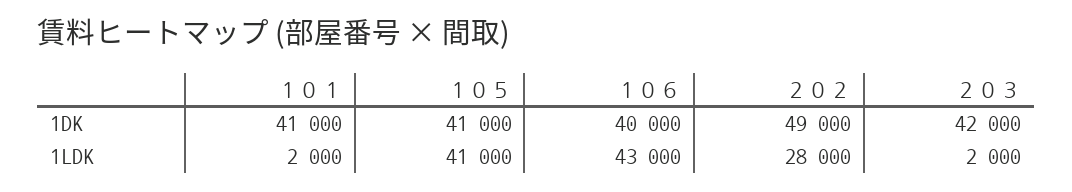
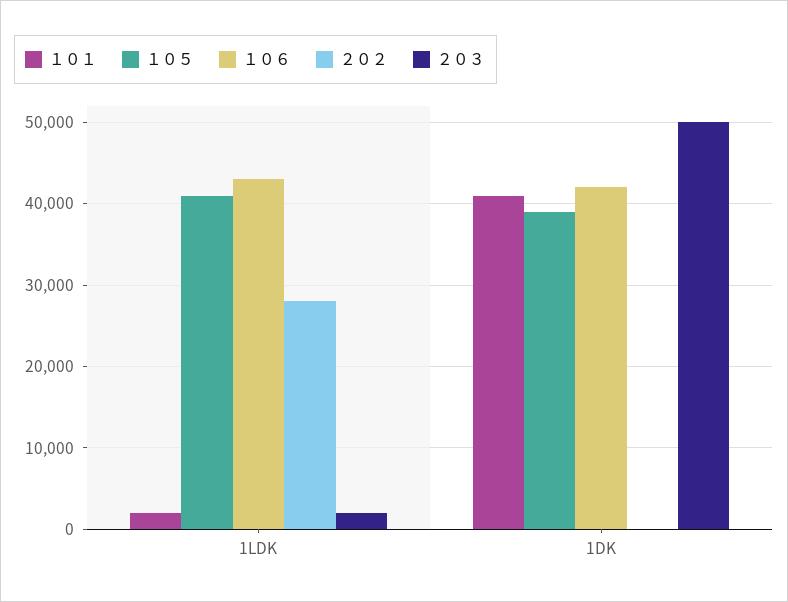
  {
    "１０１": {
      "1DK": 41000,
      "1LDK": 2000
    },
    "１０５": {
-     "1DK": 41000,
+     "1DK": 39000,
      "1LDK": 41000
    },
    "１０６": {
-     "1DK": 40000,
+     "1DK": 42000,
      "1LDK": 43000
    },
    "２０２": {
-     "1DK": 49000,
+     "1DK": 0,
      "1LDK": 28000
    },
    "２０３": {
-     "1DK": 42000,
+     "1DK": 50000,
      "1LDK": 2000
    }
  }

